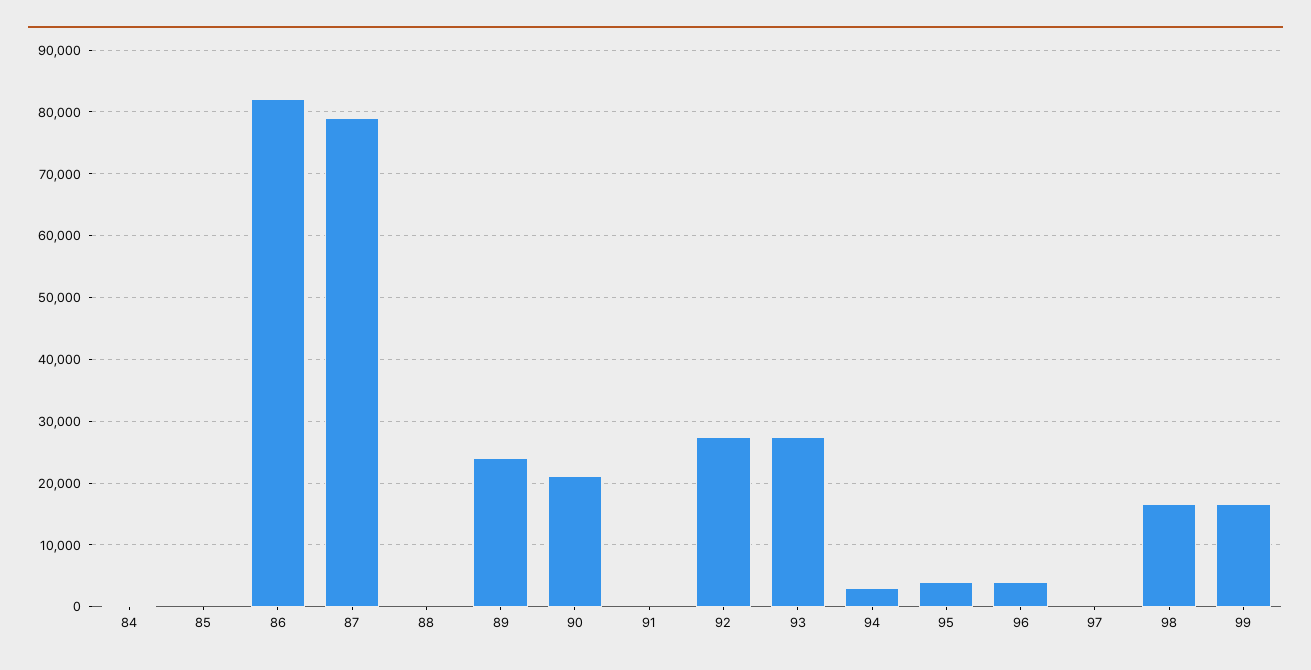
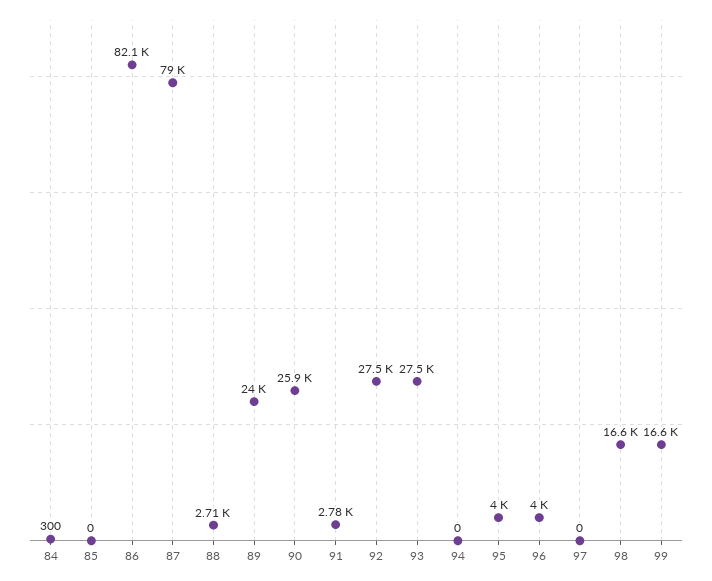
  {
    "84": 300,
    "85": 0,
    "86": 82100,
    "87": 79000,
-   "88": 0,
+   "88": 2710,
    "89": 24000,
-   "90": 21000,
+   "90": 25900,
-   "91": 0,
+   "91": 2780,
    "92": 27500,
    "93": 27500,
-   "94": 3000,
+   "94": 0,
    "95": 4000,
    "96": 4000,
    "97": 0,
    "98": 16600,
    "99": 16600
  }

